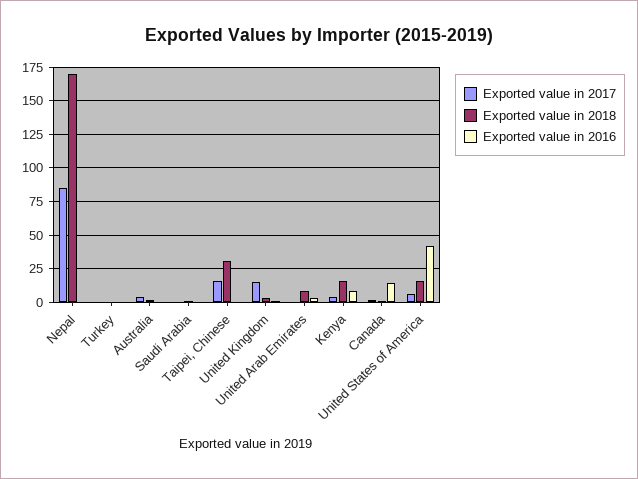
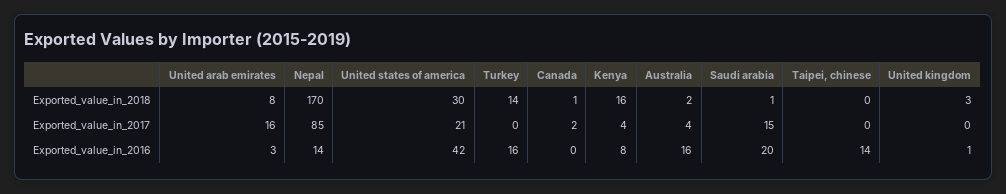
  {
    "Exported value in 2017": {
      "Nepal": 85,
      "Turkey": 0,
      "Australia": 4,
-     "Saudi Arabia": 0,
+     "Saudi Arabia": 15,
-     "Taipei, Chinese": 15,
+     "Taipei, Chinese": 0,
-     "United Kingdom": 15,
+     "United Kingdom": 0,
-     "United Arab Emirates": 0,
+     "United Arab Emirates": 16,
      "Kenya": 4,
      "Canada": 2,
-     "United States of America": 5
+     "United States of America": 21
    },
    "Exported value in 2018": {
      "Nepal": 170,
-     "Turkey": 0,
+     "Turkey": 14,
      "Australia": 2,
      "Saudi Arabia": 1,
-     "Taipei, Chinese": 30,
+     "Taipei, Chinese": 0,
      "United Kingdom": 3,
      "United Arab Emirates": 8,
      "Kenya": 16,
      "Canada": 1,
-     "United States of America": 15
+     "United States of America": 30
    },
    "Exported value in 2016": {
-     "Nepal": 0,
+     "Nepal": 14,
-     "Turkey": 0,
+     "Turkey": 16,
-     "Australia": 0,
+     "Australia": 16,
-     "Saudi Arabia": 0,
+     "Saudi Arabia": 20,
-     "Taipei, Chinese": 0,
+     "Taipei, Chinese": 14,
      "United Kingdom": 1,
      "United Arab Emirates": 3,
      "Kenya": 8,
-     "Canada": 15,
+     "Canada": 0,
      "United States of America": 42
    }
  }

